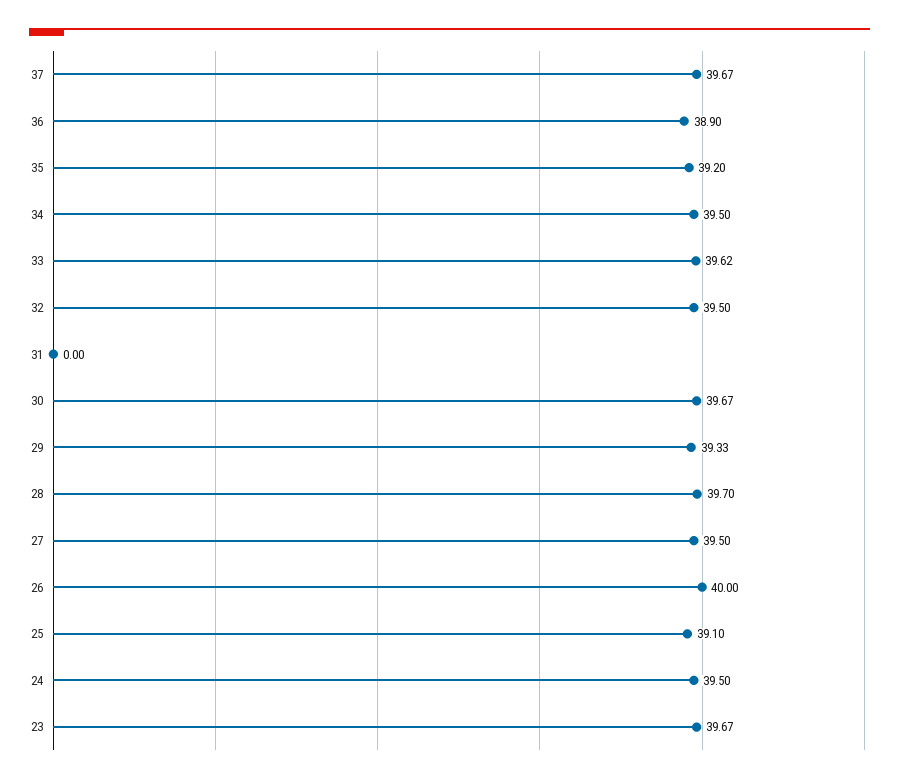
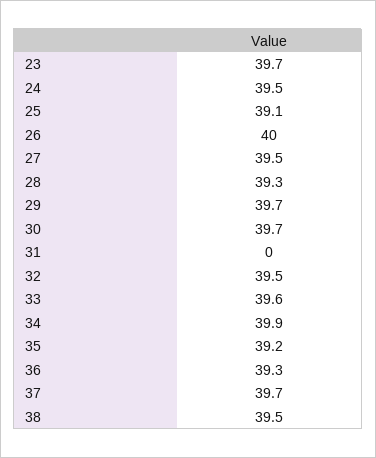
  {
    "37": 39.67,
-   "36": 38.9,
+   "36": 39.3,
    "35": 39.2,
-   "34": 39.5,
+   "34": 39.9,
    "33": 39.62,
    "32": 39.5,
    "31": 0,
    "30": 39.67,
-   "29": 39.33,
+   "29": 39.7,
-   "28": 39.7,
+   "28": 39.3,
    "27": 39.5,
    "26": 40,
    "25": 39.1,
    "24": 39.5,
-   "23": 39.67
+   "23": 39.67,
+   "38": 39.5
  }

